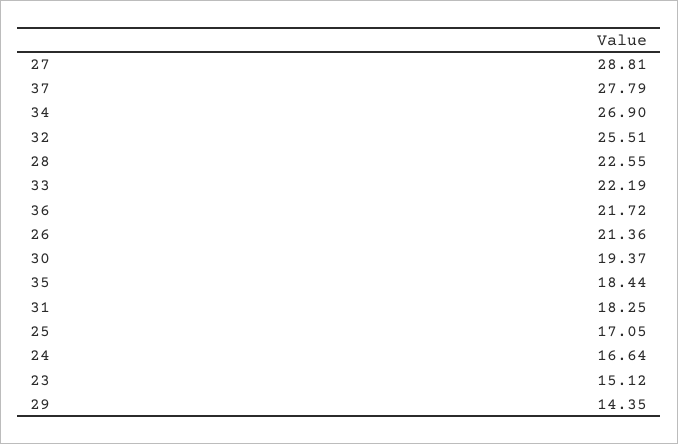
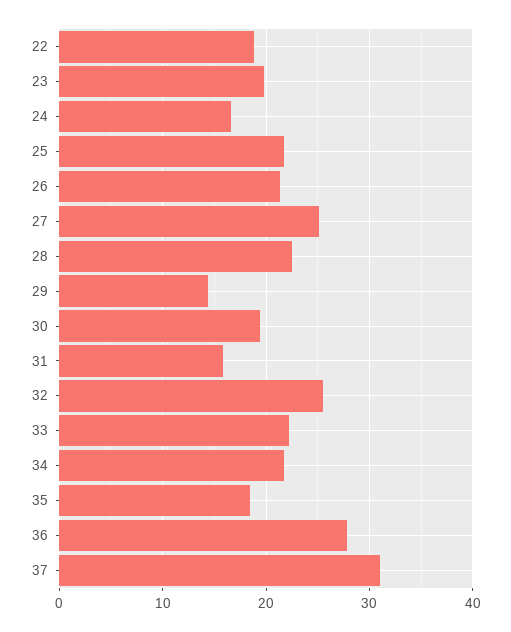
  {
-   "27": 28.81,
+   "27": 25,
-   "37": 27.79,
+   "37": 31,
-   "34": 26.9,
+   "34": 22,
    "32": 25.51,
    "28": 22.55,
    "33": 22.19,
-   "36": 21.72,
+   "36": 28,
    "26": 21.36,
    "30": 19.37,
    "35": 18.44,
-   "31": 18.25,
+   "31": 16,
-   "25": 17.05,
+   "25": 22,
    "24": 16.64,
-   "23": 15.12,
+   "23": 20,
-   "29": 14.35
+   "29": 14.35,
+   "22": 19
  }

